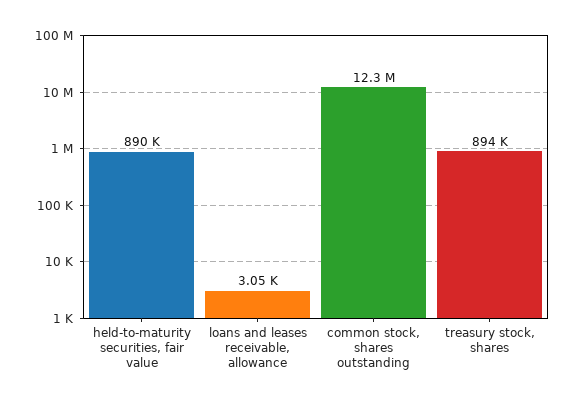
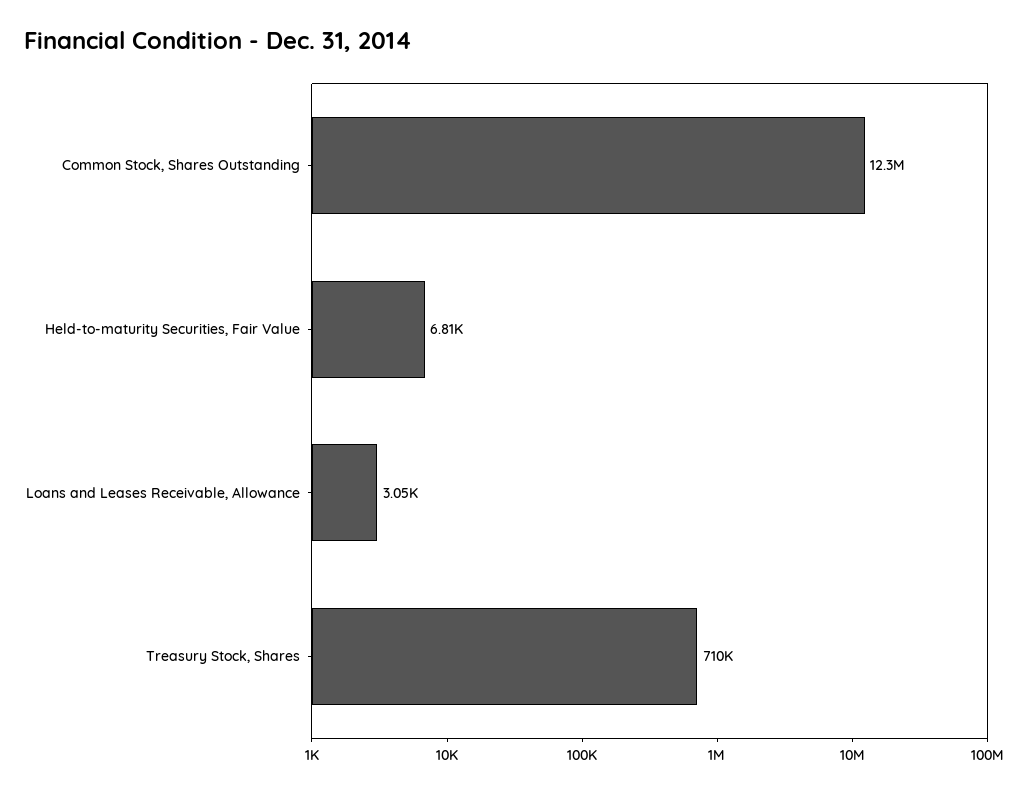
  {
-   "held-to-maturity securities, fair value": 890000,
+   "held-to-maturity securities, fair value": 6810,
    "loans and leases receivable, allowance": 3050,
    "common stock, shares outstanding": 12300000,
-   "treasury stock, shares": 894000
+   "treasury stock, shares": 710000
  }

